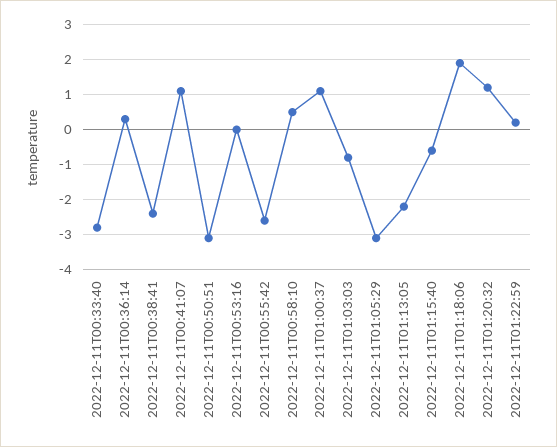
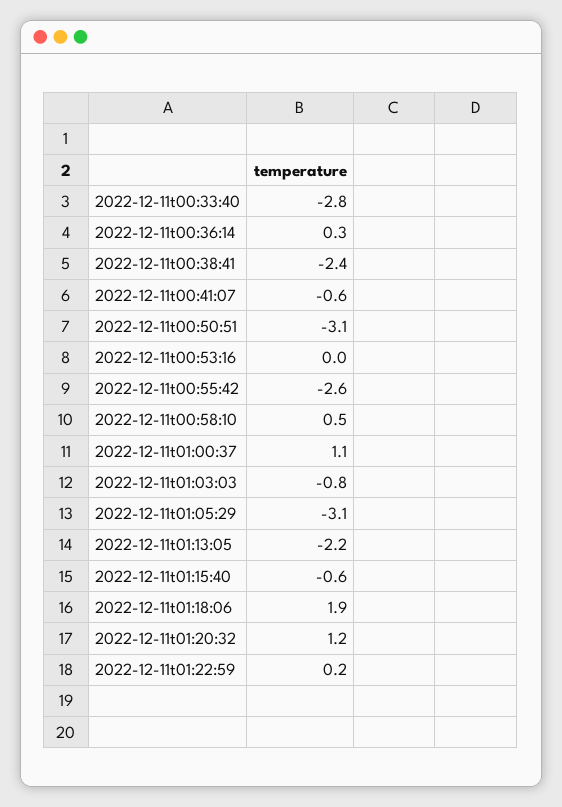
  {
    "2022-12-11T00:33:40": -2.8,
    "2022-12-11T00:36:14": 0.3,
    "2022-12-11T00:38:41": -2.4,
-   "2022-12-11T00:41:07": 1,
+   "2022-12-11T00:41:07": -0.6,
    "2022-12-11T00:50:51": -3.1,
    "2022-12-11T00:53:16": 0,
    "2022-12-11T00:55:42": -2.6,
    "2022-12-11T00:58:10": 0.5,
    "2022-12-11T01:00:37": 1.1,
    "2022-12-11T01:03:03": -0.8,
    "2022-12-11T01:05:29": -3.1,
    "2022-12-11T01:13:05": -2.2,
    "2022-12-11T01:15:40": -0.6,
    "2022-12-11T01:18:06": 1.9,
    "2022-12-11T01:20:32": 1.2,
    "2022-12-11T01:22:59": 0.2
  }

